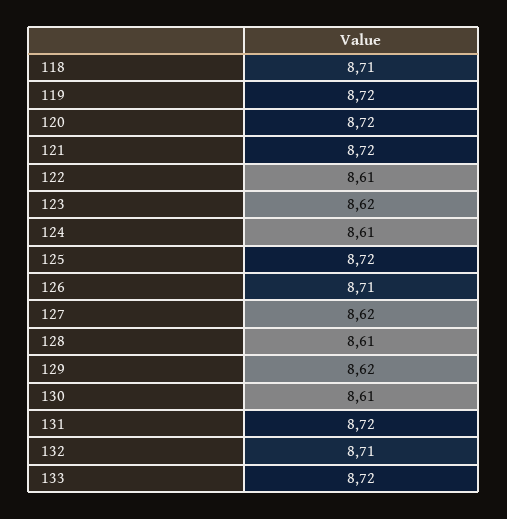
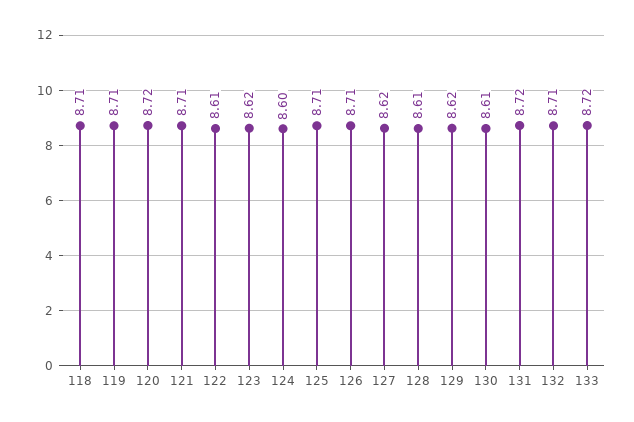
  {
    "118": 8.71,
-   "119": 8.72,
+   "119": 8.71,
    "120": 8.72,
-   "121": 8.72,
+   "121": 8.71,
    "122": 8.61,
    "123": 8.62,
-   "124": 8.61,
+   "124": 8.6,
-   "125": 8.72,
+   "125": 8.71,
    "126": 8.71,
    "127": 8.62,
    "128": 8.61,
    "129": 8.62,
    "130": 8.61,
    "131": 8.72,
    "132": 8.71,
    "133": 8.72
  }

